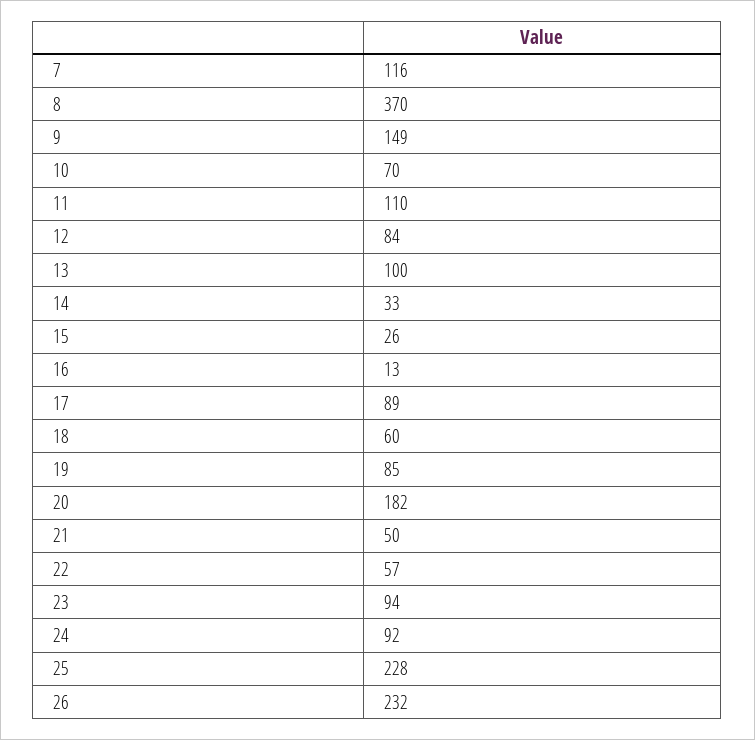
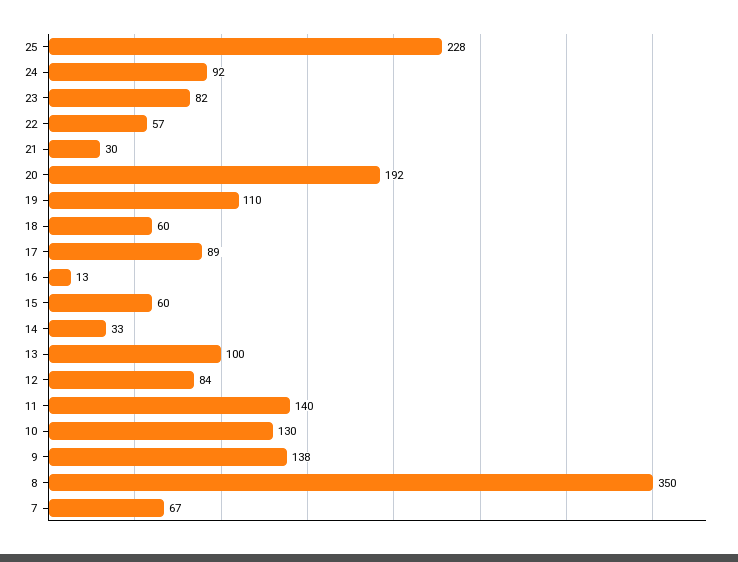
  {
-   "7": 116,
+   "7": 67,
-   "8": 370,
+   "8": 350,
-   "9": 149,
+   "9": 138,
-   "10": 70,
+   "10": 130,
-   "11": 110,
+   "11": 140,
    "12": 84,
    "13": 100,
    "14": 33,
-   "15": 26,
+   "15": 60,
    "16": 13,
    "17": 89,
    "18": 60,
-   "19": 85,
+   "19": 110,
-   "20": 182,
+   "20": 192,
-   "21": 50,
+   "21": 30,
    "22": 57,
-   "23": 94,
+   "23": 82,
    "24": 92,
-   "25": 228,
+   "25": 228
-   "26": 232
  }

